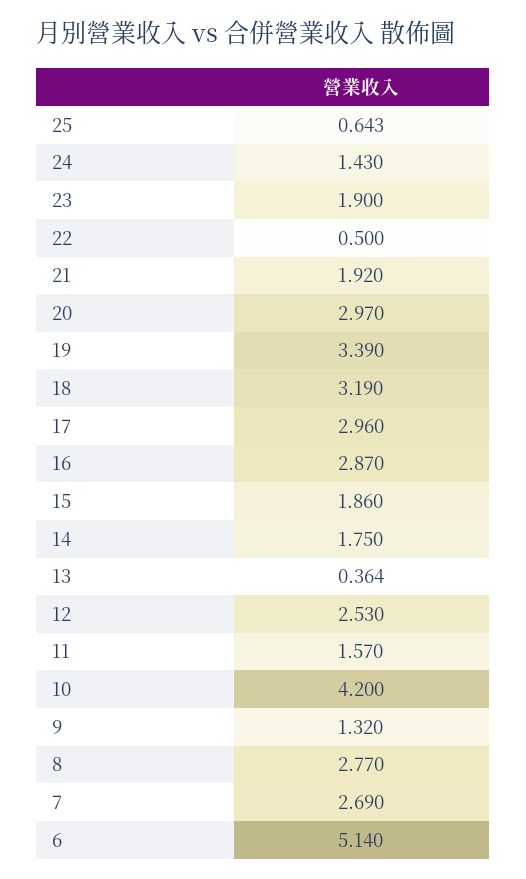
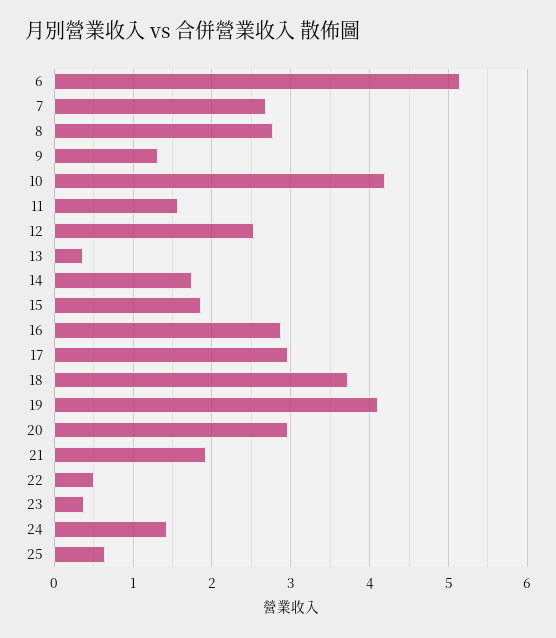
  {
    "25": 0.643,
    "24": 1.43,
-   "23": 1.9,
+   "23": 0.4,
    "22": 0.5,
    "21": 1.92,
    "20": 2.97,
-   "19": 3.39,
+   "19": 4.1,
-   "18": 3.19,
+   "18": 3.7,
    "17": 2.96,
    "16": 2.87,
    "15": 1.86,
    "14": 1.75,
    "13": 0.364,
    "12": 2.53,
    "11": 1.57,
    "10": 4.2,
    "9": 1.32,
    "8": 2.77,
    "7": 2.69,
    "6": 5.14
  }

